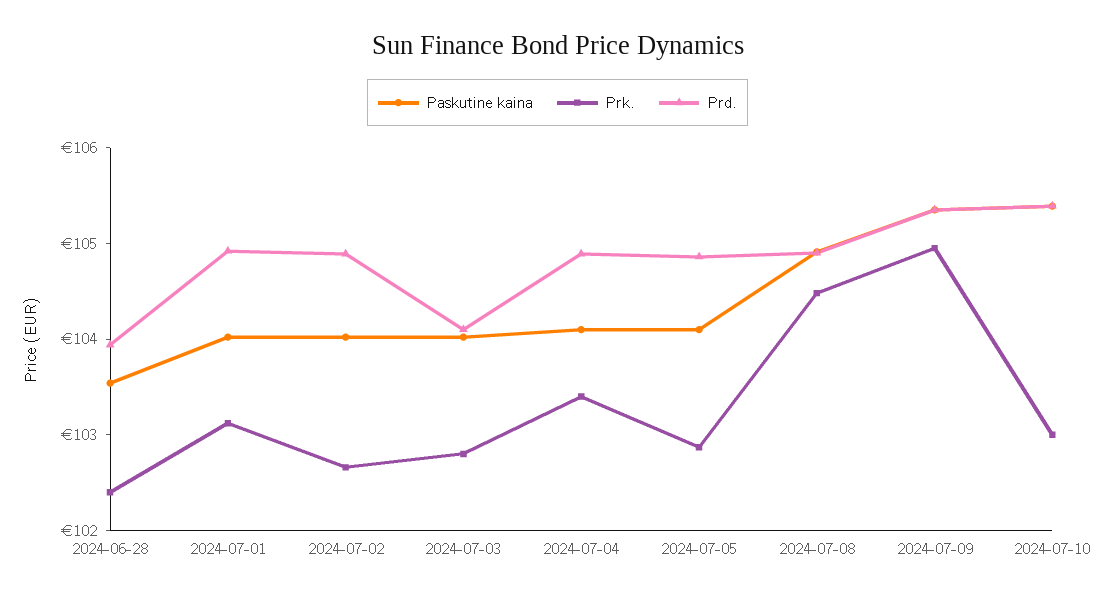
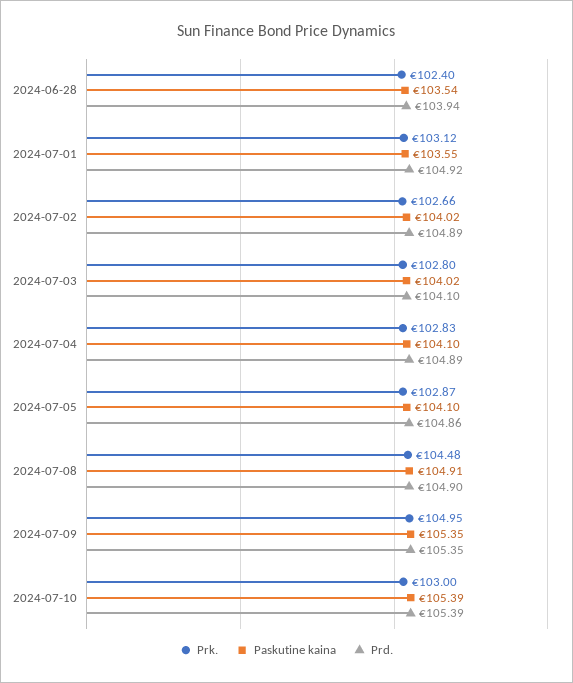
  {
    "Paskutine kaina": {
      "2024-06-28": 103.54,
-     "2024-07-01": 104,
+     "2024-07-01": 103.55,
      "2024-07-02": 104.02,
      "2024-07-03": 104.02,
      "2024-07-04": 104.1,
      "2024-07-05": 104.1,
      "2024-07-08": 104.91,
      "2024-07-09": 105.35,
      "2024-07-10": 105.39
    },
    "Prk.": {
      "2024-06-28": 102.4,
      "2024-07-01": 103.12,
      "2024-07-02": 102.66,
      "2024-07-03": 102.8,
-     "2024-07-04": 103.4,
+     "2024-07-04": 102.83,
      "2024-07-05": 102.87,
      "2024-07-08": 104.48,
      "2024-07-09": 104.95,
      "2024-07-10": 103
    },
    "Prd.": {
      "2024-06-28": 103.94,
      "2024-07-01": 104.92,
      "2024-07-02": 104.89,
      "2024-07-03": 104.1,
      "2024-07-04": 104.89,
      "2024-07-05": 104.86,
      "2024-07-08": 104.9,
      "2024-07-09": 105.35,
      "2024-07-10": 105.39
    }
  }

